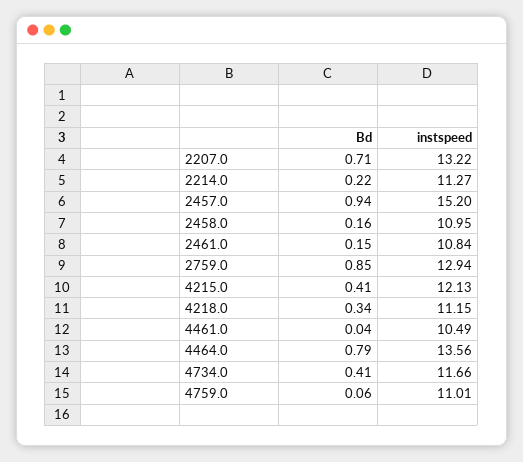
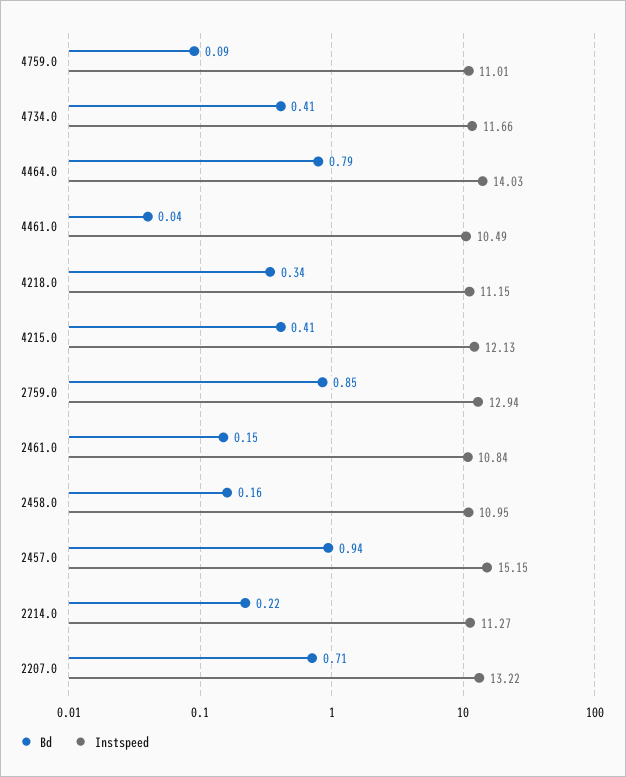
  {
    "Bd": {
      "2207.0": 0.71,
      "2214.0": 0.22,
      "2457.0": 0.94,
      "2458.0": 0.16,
      "2461.0": 0.15,
      "2759.0": 0.85,
      "4215.0": 0.41,
      "4218.0": 0.34,
      "4461.0": 0.04,
      "4464.0": 0.79,
      "4734.0": 0.41,
-     "4759.0": 0.06
+     "4759.0": 0.09
    },
    "instspeed": {
      "2207.0": 13.22,
      "2214.0": 11.27,
-     "2457.0": 15.2,
+     "2457.0": 15.15,
      "2458.0": 10.95,
      "2461.0": 10.84,
      "2759.0": 12.94,
      "4215.0": 12.13,
      "4218.0": 11.15,
      "4461.0": 10.49,
-     "4464.0": 13.56,
+     "4464.0": 14.03,
      "4734.0": 11.66,
      "4759.0": 11.01
    }
  }

